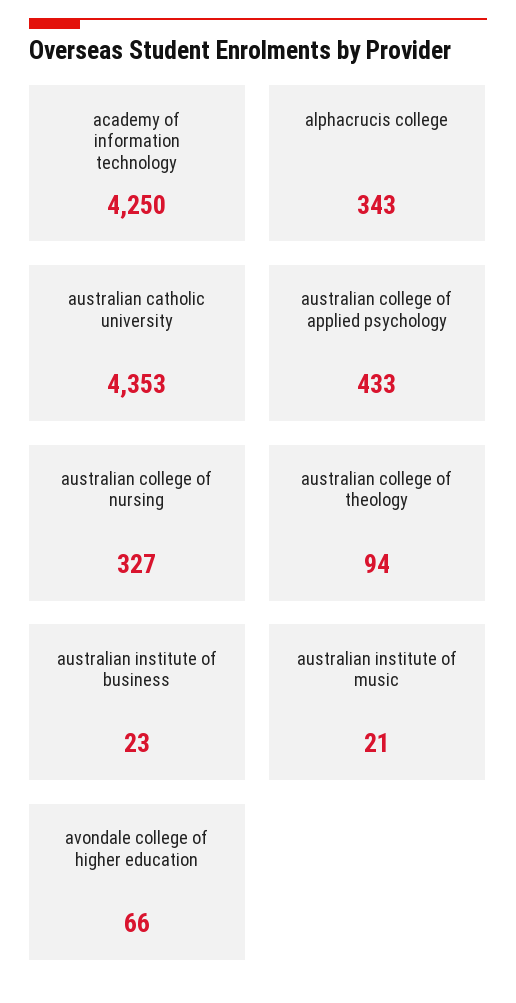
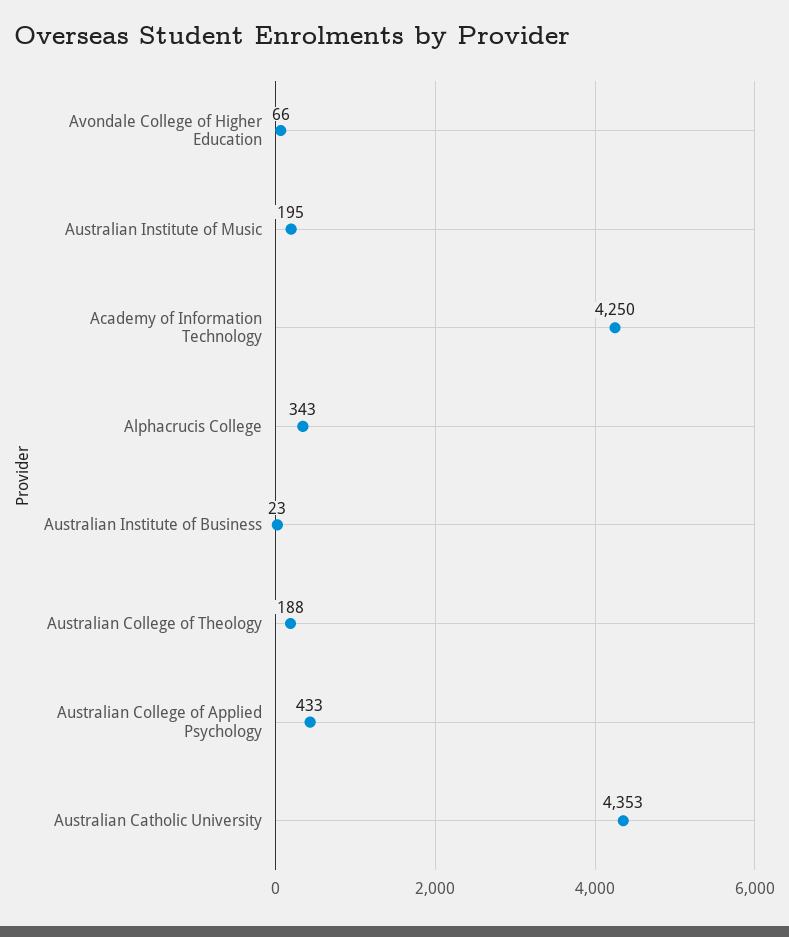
  {
    "academy of information technology": 4250,
    "alphacrucis college": 343,
    "australian catholic university": 4353,
    "australian college of applied psychology": 433,
-   "australian college of nursing": 327,
-   "australian college of theology": 94,
+   "australian college of theology": 188,
    "australian institute of business": 23,
-   "australian institute of music": 21,
+   "australian institute of music": 195,
    "avondale college of higher education": 66
  }

